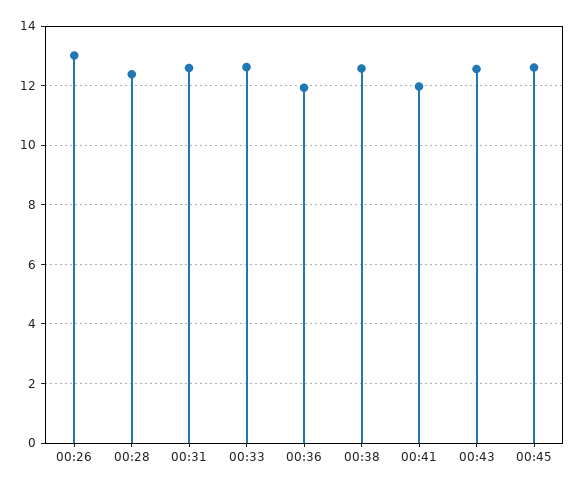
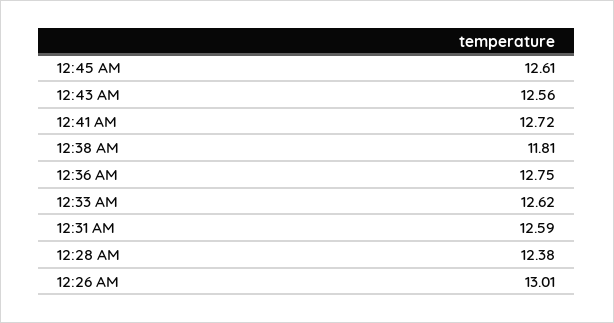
  {
    "00:26": 13.01,
    "00:28": 12.38,
    "00:31": 12.59,
    "00:33": 12.62,
-   "00:36": 12,
+   "00:36": 12.75,
-   "00:38": 12.5,
+   "00:38": 11.81,
-   "00:41": 12,
+   "00:41": 12.72,
    "00:43": 12.56,
    "00:45": 12.61
  }

